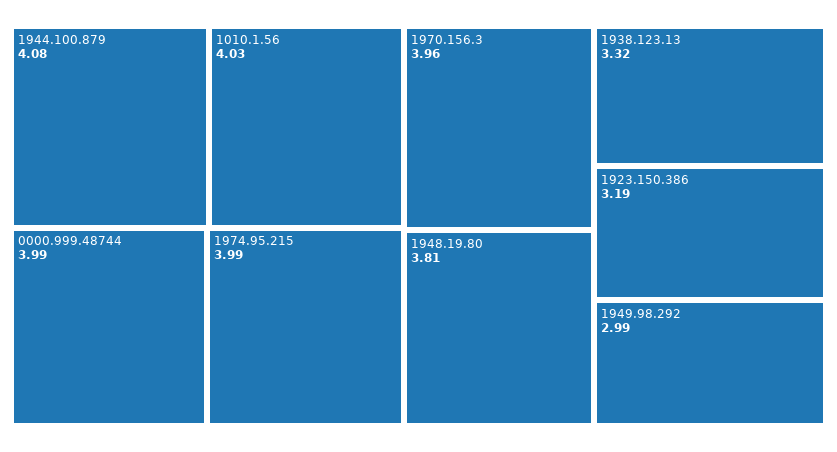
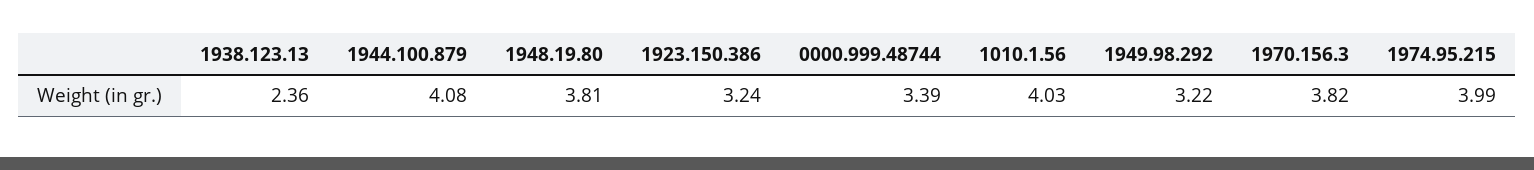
  {
    "1944.100.879": 4.08,
    "1010.1.56": 4.03,
-   "0000.999.48744": 3.99,
+   "0000.999.48744": 3.39,
    "1974.95.215": 3.99,
-   "1970.156.3": 3.96,
+   "1970.156.3": 3.82,
    "1948.19.80": 3.81,
-   "1938.123.13": 3.32,
+   "1938.123.13": 2.36,
-   "1923.150.386": 3.19,
+   "1923.150.386": 3.24,
-   "1949.98.292": 2.99
+   "1949.98.292": 3.22
  }

